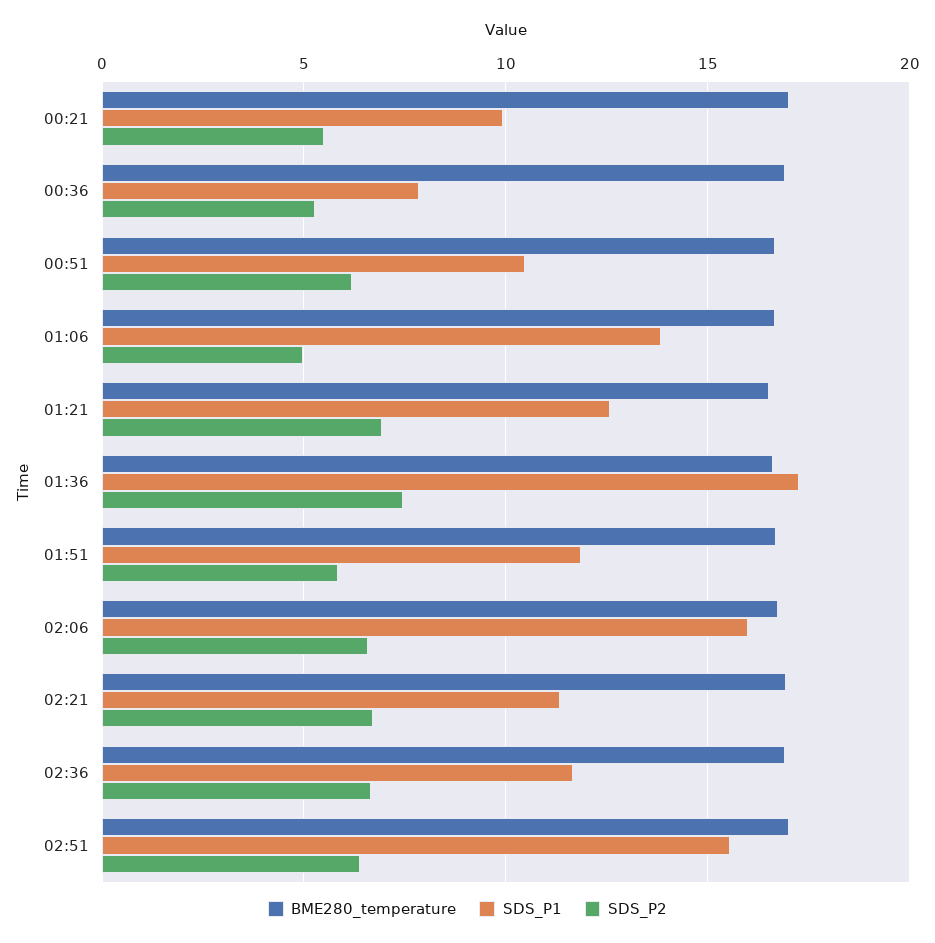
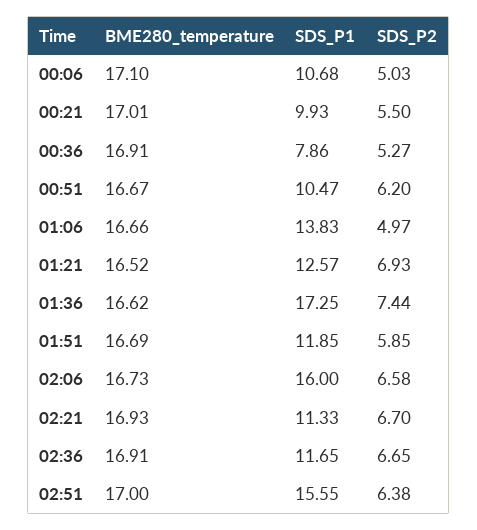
  {
    "BME280_temperature": {
      "00:21": 17.01,
      "00:36": 16.91,
      "00:51": 16.67,
      "01:06": 16.66,
      "01:21": 16.52,
      "01:36": 16.62,
      "01:51": 16.69,
      "02:06": 16.73,
      "02:21": 16.93,
      "02:36": 16.91,
-     "02:51": 17
+     "02:51": 17,
+     "00:06": 17.1
    },
    "SDS_P1": {
      "00:21": 9.93,
      "00:36": 7.86,
      "00:51": 10.47,
      "01:06": 13.83,
      "01:21": 12.57,
      "01:36": 17.25,
      "01:51": 11.85,
      "02:06": 16,
      "02:21": 11.33,
      "02:36": 11.65,
-     "02:51": 15.55
+     "02:51": 15.55,
+     "00:06": 10.68
    },
    "SDS_P2": {
      "00:21": 5.5,
      "00:36": 5.27,
      "00:51": 6.2,
      "01:06": 4.97,
      "01:21": 6.93,
      "01:36": 7.44,
      "01:51": 5.85,
      "02:06": 6.58,
      "02:21": 6.7,
      "02:36": 6.65,
-     "02:51": 6.38
+     "02:51": 6.38,
+     "00:06": 5.03
    }
  }

